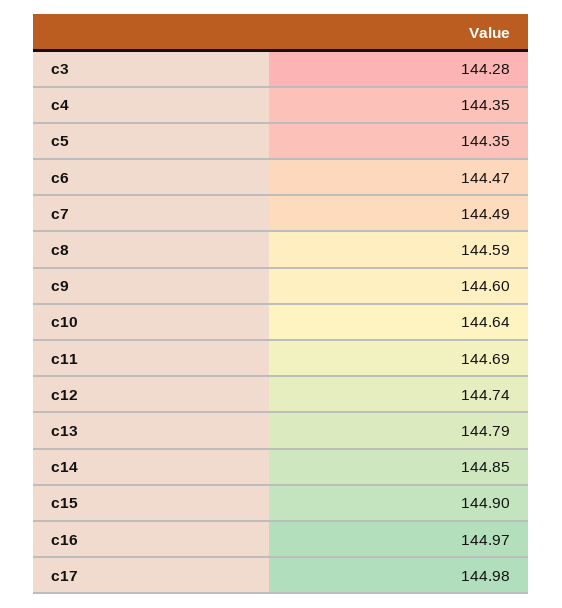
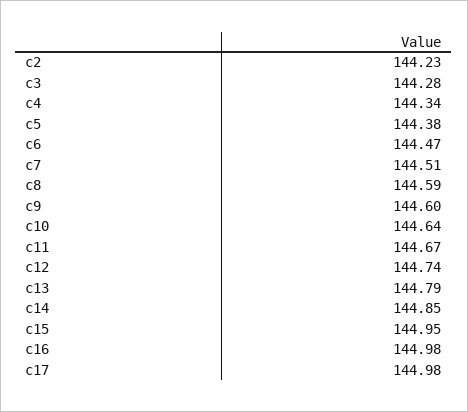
  {
    "c3": 144.28,
-   "c4": 144.35,
+   "c4": 144.34,
-   "c5": 144.35,
+   "c5": 144.38,
    "c6": 144.47,
-   "c7": 144.49,
+   "c7": 144.51,
    "c8": 144.59,
    "c9": 144.6,
    "c10": 144.64,
-   "c11": 144.69,
+   "c11": 144.67,
    "c12": 144.74,
    "c13": 144.79,
    "c14": 144.85,
-   "c15": 144.9,
+   "c15": 144.95,
-   "c16": 144.97,
+   "c16": 144.98,
-   "c17": 144.98
+   "c17": 144.98,
+   "c2": 144.23
  }

